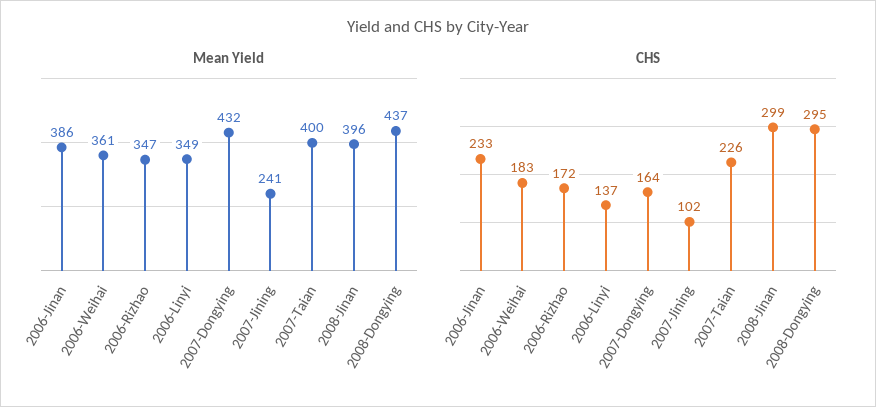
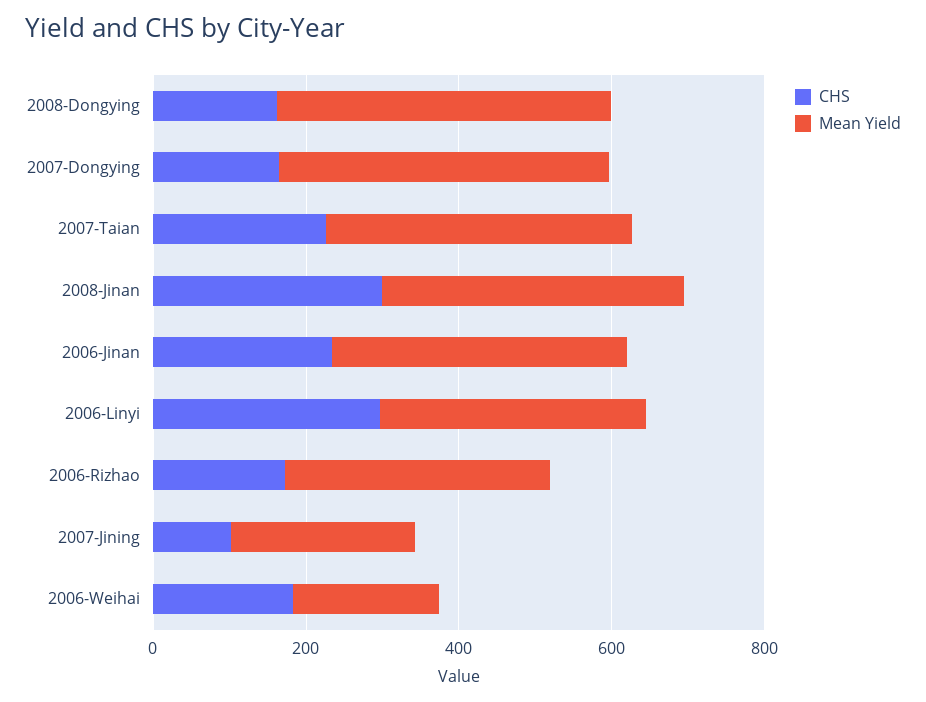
  {
    "Mean Yield": {
      "2006-Jinan": 386,
-     "2006-Weihai": 361,
+     "2006-Weihai": 200,
      "2006-Rizhao": 347,
      "2006-Linyi": 349,
      "2007-Dongying": 432,
      "2007-Jining": 241,
      "2007-Taian": 400,
      "2008-Jinan": 396,
      "2008-Dongying": 437
    },
    "CHS": {
      "2006-Jinan": 233,
      "2006-Weihai": 183,
      "2006-Rizhao": 172,
-     "2006-Linyi": 137,
+     "2006-Linyi": 300,
      "2007-Dongying": 164,
      "2007-Jining": 102,
      "2007-Taian": 226,
      "2008-Jinan": 299,
-     "2008-Dongying": 295
+     "2008-Dongying": 150
    }
  }

